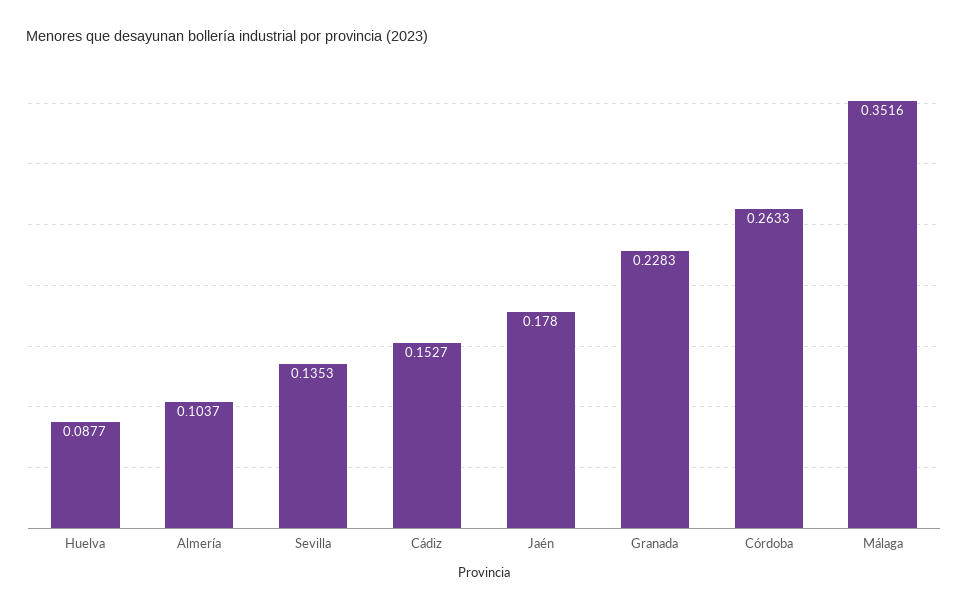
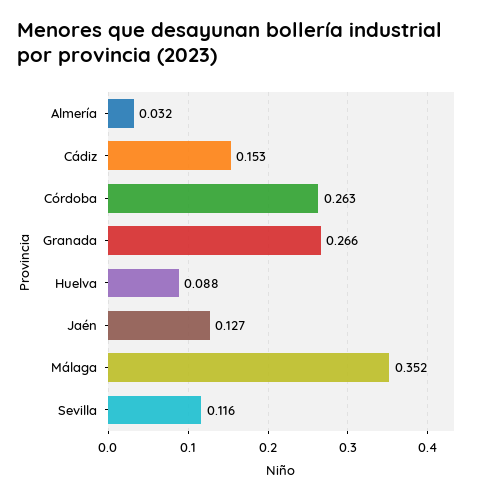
  {
    "Huelva": 0.0877,
-   "Almería": 0.1037,
+   "Almería": 0.032,
-   "Sevilla": 0.1353,
+   "Sevilla": 0.116,
    "Cádiz": 0.1527,
-   "Jaén": 0.178,
+   "Jaén": 0.127,
-   "Granada": 0.2283,
+   "Granada": 0.266,
    "Córdoba": 0.2633,
    "Málaga": 0.3516
  }

